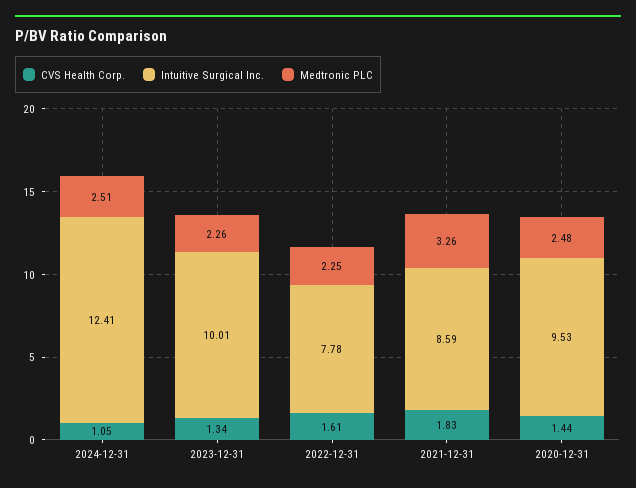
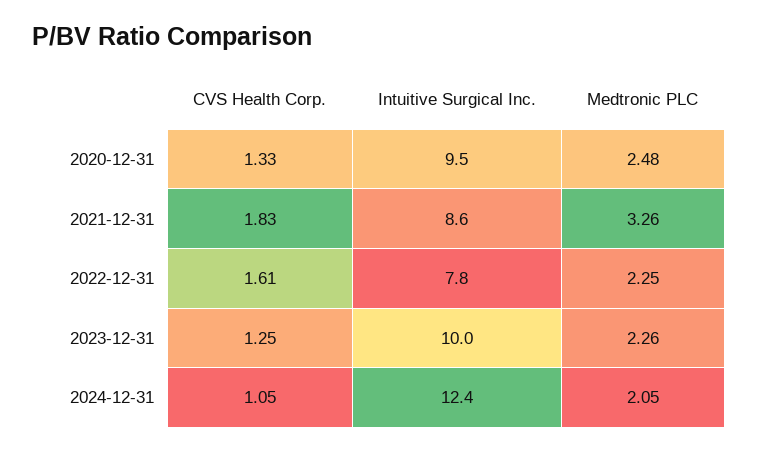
  {
    "CVS Health Corp.": {
      "2024-12-31": 1.05,
-     "2023-12-31": 1.34,
+     "2023-12-31": 1.25,
      "2022-12-31": 1.61,
      "2021-12-31": 1.83,
-     "2020-12-31": 1.44
+     "2020-12-31": 1.33
    },
    "Intuitive Surgical Inc.": {
      "2024-12-31": 12.41,
      "2023-12-31": 10.01,
      "2022-12-31": 7.78,
      "2021-12-31": 8.59,
      "2020-12-31": 9.53
    },
    "Medtronic PLC": {
-     "2024-12-31": 2.51,
+     "2024-12-31": 2.05,
      "2023-12-31": 2.26,
      "2022-12-31": 2.25,
      "2021-12-31": 3.26,
      "2020-12-31": 2.48
    }
  }

